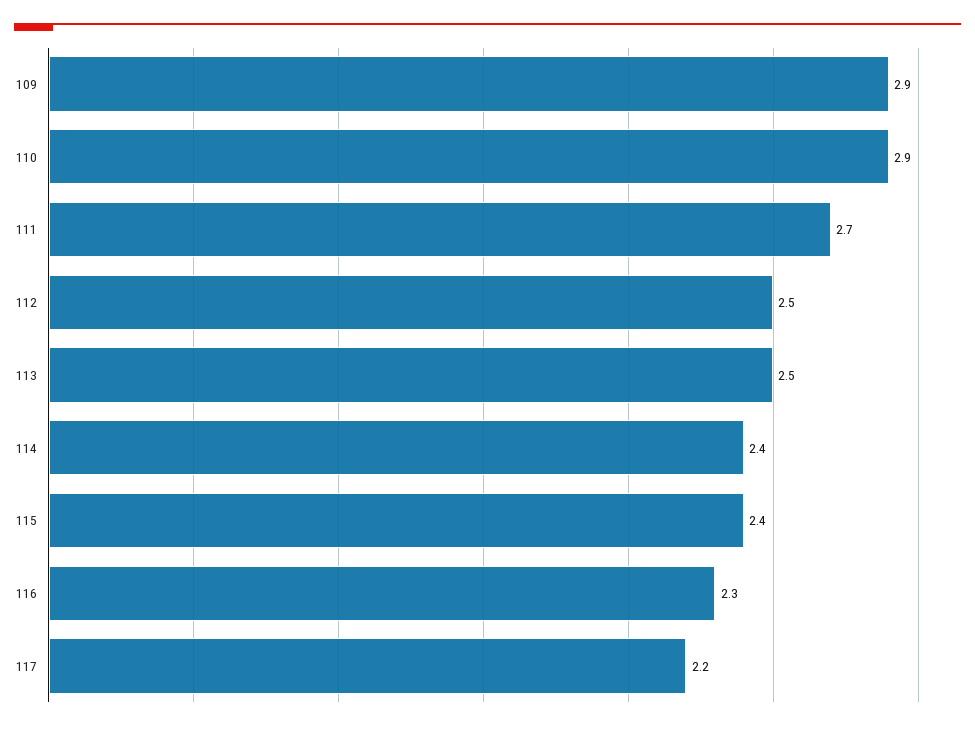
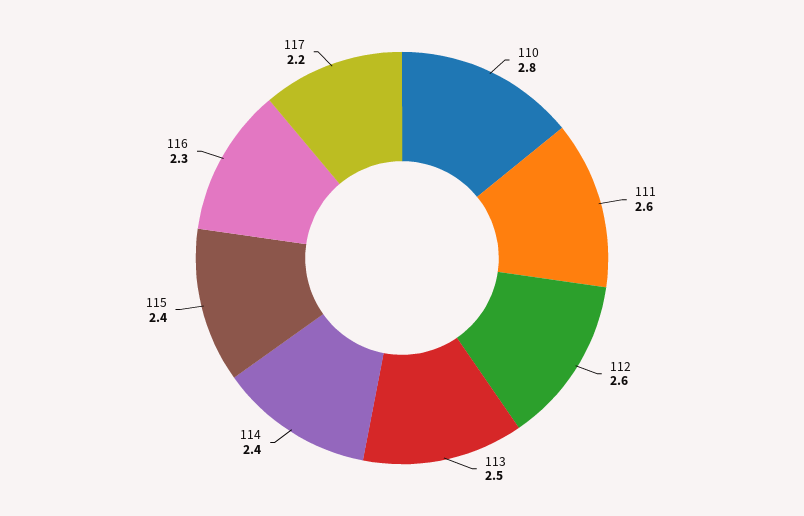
  {
-   "109": 2.9,
-   "110": 2.9,
+   "110": 2.8,
-   "111": 2.7,
+   "111": 2.6,
-   "112": 2.5,
+   "112": 2.6,
    "113": 2.5,
    "114": 2.4,
    "115": 2.4,
    "116": 2.3,
    "117": 2.2
  }

